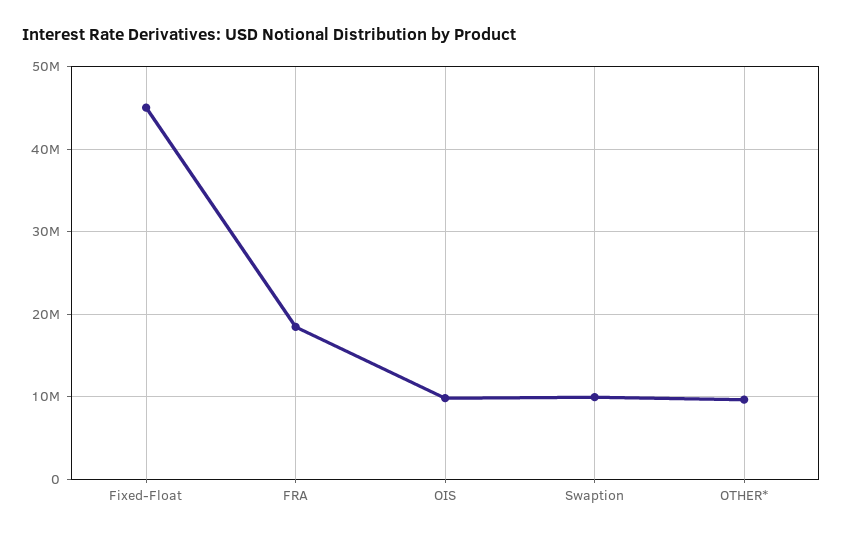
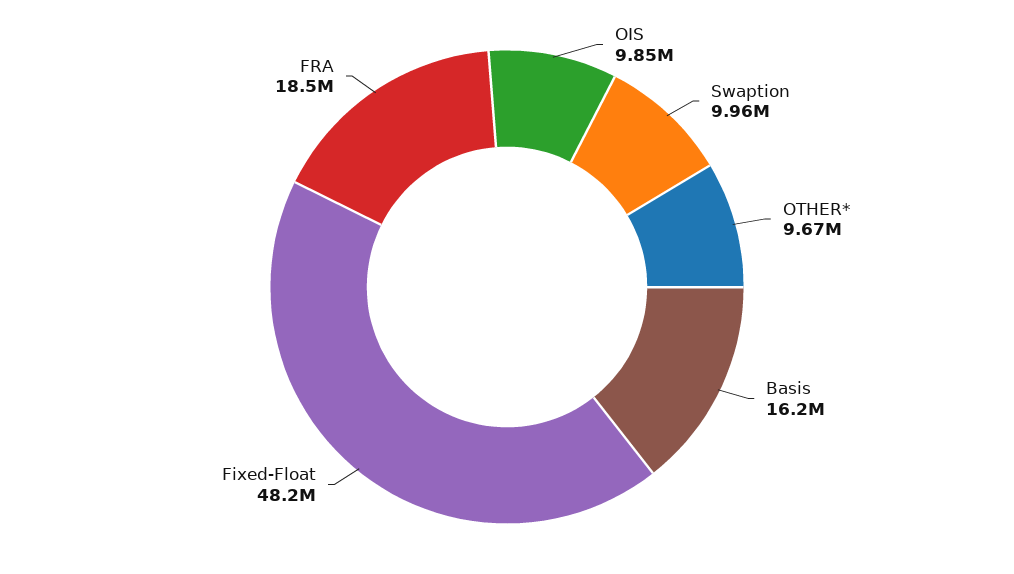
  {
-   "Fixed-Float": 45000000,
+   "Fixed-Float": 48200000,
    "FRA": 18500000,
    "OIS": 9850000,
    "Swaption": 9960000,
-   "OTHER*": 9670000
+   "OTHER*": 9670000,
+   "Basis": 16200000
  }

